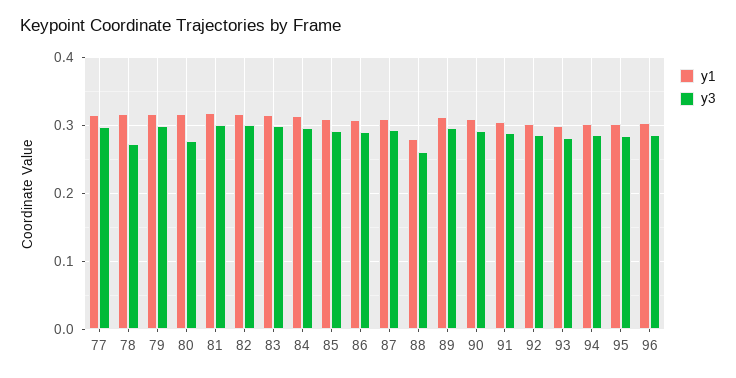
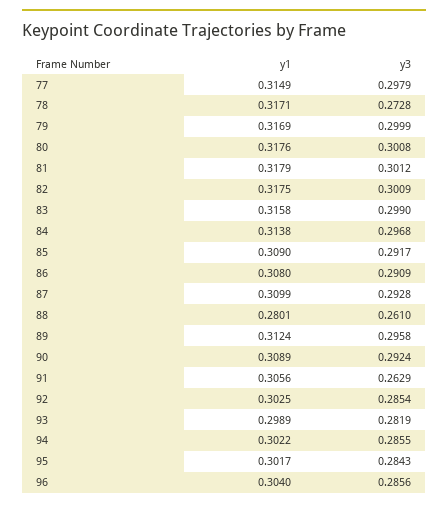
  {
    "y1": {
      "77": 0.3149,
      "78": 0.3171,
      "79": 0.3169,
      "80": 0.3176,
      "81": 0.3179,
      "82": 0.3175,
      "83": 0.3158,
      "84": 0.3138,
      "85": 0.309,
      "86": 0.308,
      "87": 0.3099,
      "88": 0.2801,
      "89": 0.3124,
      "90": 0.3089,
      "91": 0.3056,
      "92": 0.3025,
      "93": 0.2989,
      "94": 0.3022,
      "95": 0.3017,
      "96": 0.304
    },
    "y3": {
      "77": 0.2979,
      "78": 0.2728,
      "79": 0.2999,
-     "80": 0.28,
+     "80": 0.3008,
      "81": 0.3012,
      "82": 0.3009,
      "83": 0.299,
      "84": 0.2968,
      "85": 0.2917,
      "86": 0.2909,
      "87": 0.2928,
      "88": 0.261,
      "89": 0.2958,
      "90": 0.2924,
-     "91": 0.29,
+     "91": 0.2629,
      "92": 0.2854,
      "93": 0.2819,
      "94": 0.2855,
      "95": 0.2843,
      "96": 0.2856
    }
  }

